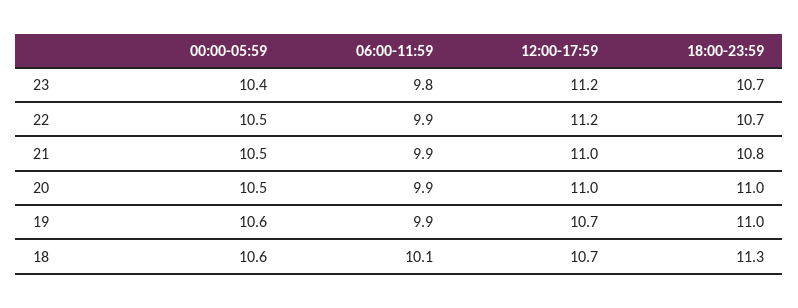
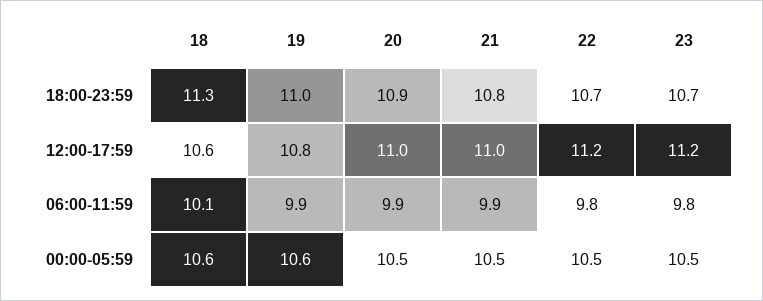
  {
    "00:00-05:59": {
-     "23": 10.4,
+     "23": 10.5,
      "22": 10.5,
      "21": 10.5,
      "20": 10.5,
      "19": 10.6,
      "18": 10.6
    },
    "06:00-11:59": {
      "23": 9.8,
-     "22": 9.9,
+     "22": 9.8,
      "21": 9.9,
      "20": 9.9,
      "19": 9.9,
      "18": 10.1
    },
    "12:00-17:59": {
      "23": 11.2,
      "22": 11.2,
      "21": 11,
      "20": 11,
-     "19": 10.7,
+     "19": 10.8,
-     "18": 10.7
+     "18": 10.6
    },
    "18:00-23:59": {
      "23": 10.7,
      "22": 10.7,
      "21": 10.8,
-     "20": 11,
+     "20": 10.9,
      "19": 11,
      "18": 11.3
    }
  }

